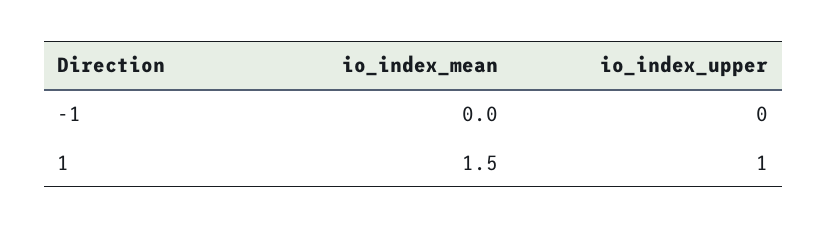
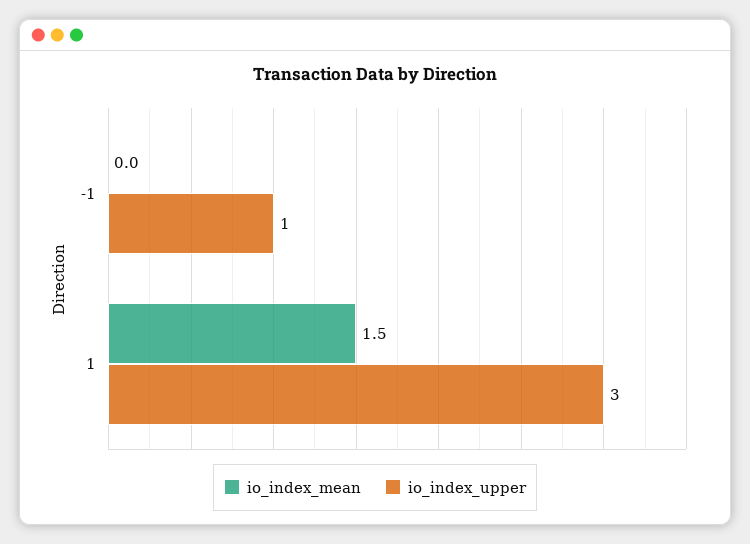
  {
    "io_index_mean": {
      "-1": 0,
      "1": 1.5
    },
    "io_index_upper": {
-     "-1": 0,
+     "-1": 1,
-     "1": 1
+     "1": 3
    }
  }

